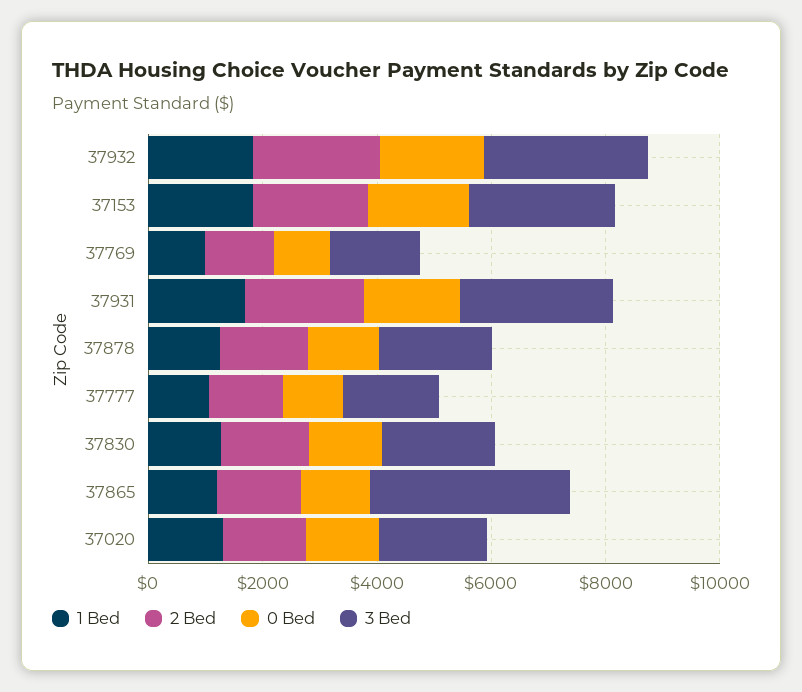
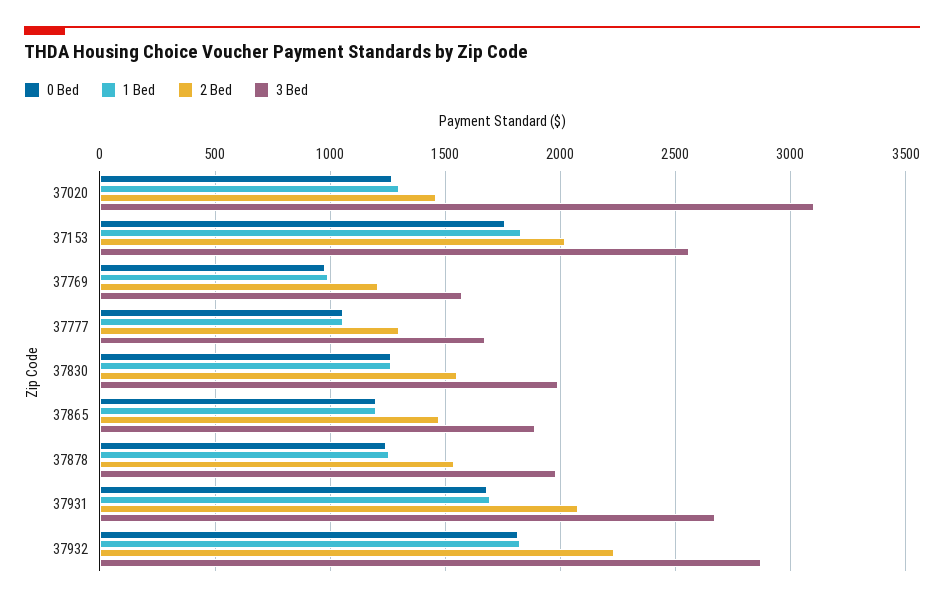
  {
    "1 Bed": {
      "37932": 1850,
      "37153": 1850,
      "37769": 1000,
      "37931": 1700,
      "37878": 1250,
      "37777": 1050,
      "37830": 1250,
      "37865": 1200,
      "37020": 1300
    },
    "2 Bed": {
      "37932": 2250,
      "37153": 2000,
      "37769": 1200,
      "37931": 2100,
      "37878": 1550,
      "37777": 1300,
      "37830": 1550,
      "37865": 1450,
      "37020": 1450
    },
    "0 Bed": {
      "37932": 1800,
      "37153": 1750,
      "37769": 1000,
      "37931": 1700,
      "37878": 1250,
      "37777": 1050,
      "37830": 1250,
      "37865": 1200,
      "37020": 1250
    },
    "3 Bed": {
      "37932": 2850,
      "37153": 2550,
      "37769": 1550,
      "37931": 2650,
      "37878": 2000,
      "37777": 1650,
      "37830": 2000,
-     "37865": 3500,
+     "37865": 1900,
-     "37020": 2000
+     "37020": 3100
    }
  }

